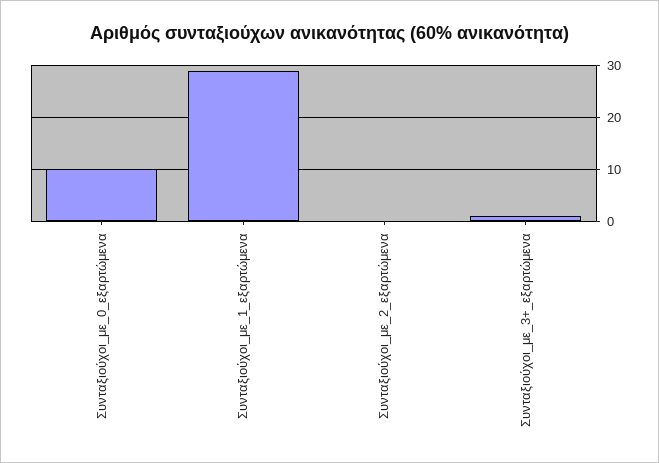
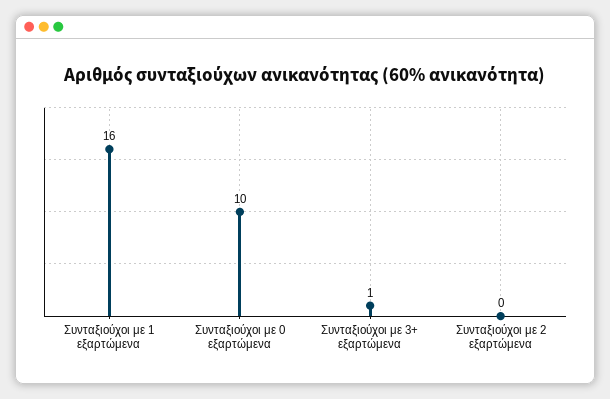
  {
    "Συνταξιούχοι_με_0_εξαρτώμενα": 10,
-   "Συνταξιούχοι_με_1_εξαρτώμενα": 30,
+   "Συνταξιούχοι_με_1_εξαρτώμενα": 16,
    "Συνταξιούχοι_με_2_εξαρτώμενα": 0,
    "Συνταξιούχοι_με_3+_εξαρτώμενα": 1
  }

